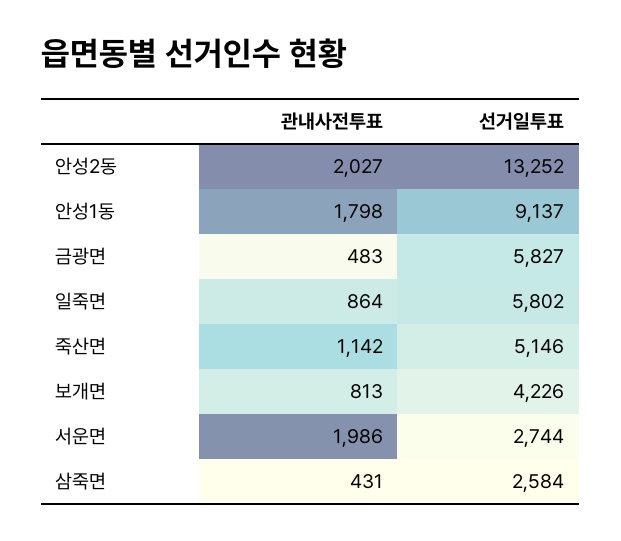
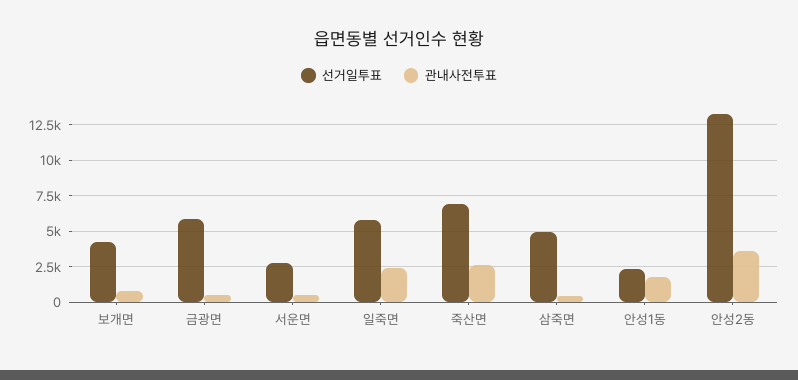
  {
    "관내사전투표": {
-     "안성2동": 2027,
+     "안성2동": 3500,
      "안성1동": 1798,
      "금광면": 483,
-     "일죽면": 864,
+     "일죽면": 2500,
-     "죽산면": 1142,
+     "죽산면": 2500,
      "보개면": 813,
-     "서운면": 1986,
+     "서운면": 500,
      "삼죽면": 431
    },
    "선거일투표": {
      "안성2동": 13252,
-     "안성1동": 9137,
+     "안성1동": 2500,
      "금광면": 5827,
      "일죽면": 5802,
-     "죽산면": 5146,
+     "죽산면": 7000,
      "보개면": 4226,
      "서운면": 2744,
-     "삼죽면": 2584
+     "삼죽면": 5000
    }
  }

